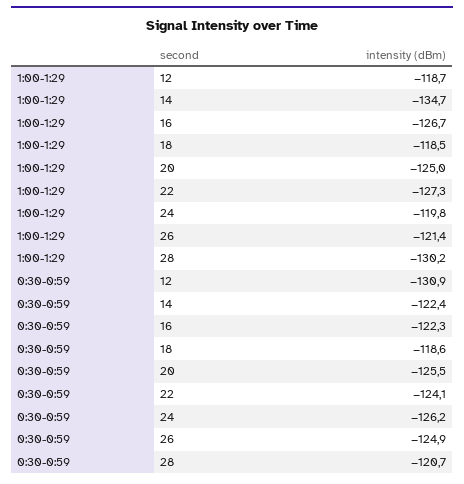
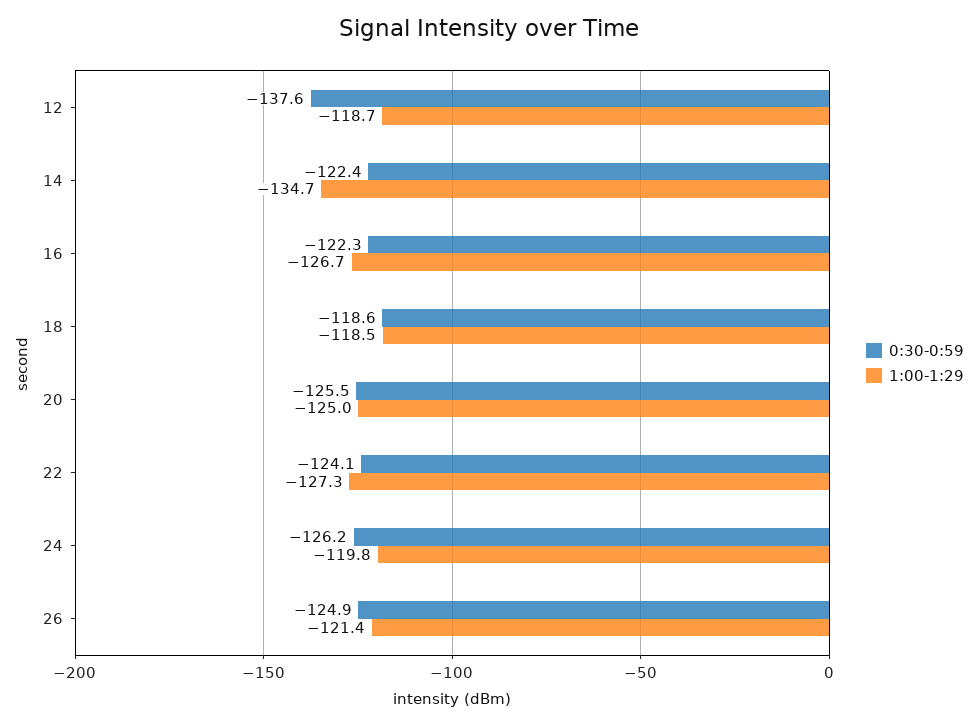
  {
    "1:00-1:29": {
      "12": -118.7,
      "14": -134.7,
      "16": -126.7,
      "18": -118.5,
      "20": -125,
      "22": -127.3,
      "24": -119.8,
-     "26": -121.4,
+     "26": -121.4
-     "28": -130.2
    },
    "0:30-0:59": {
-     "12": -130.9,
+     "12": -137.6,
      "14": -122.4,
      "16": -122.3,
      "18": -118.6,
      "20": -125.5,
      "22": -124.1,
      "24": -126.2,
-     "26": -124.9,
+     "26": -124.9
-     "28": -120.7
    }
  }

